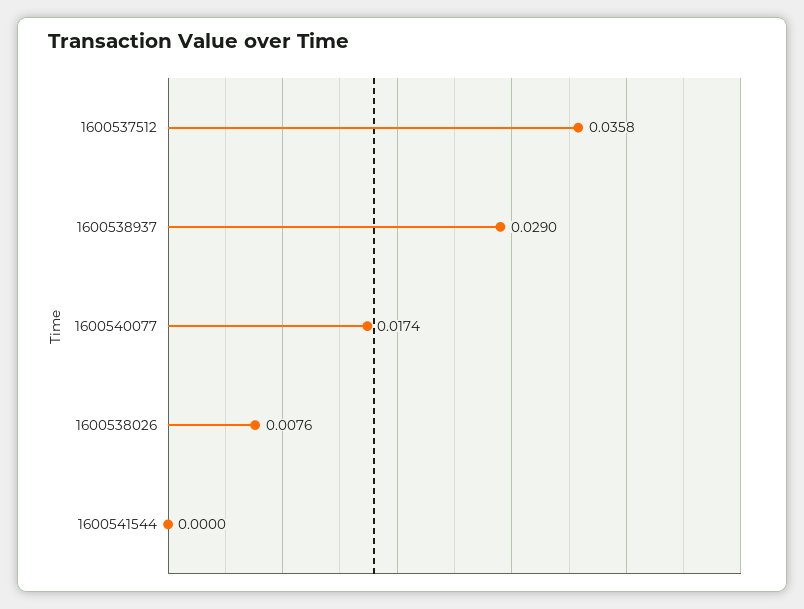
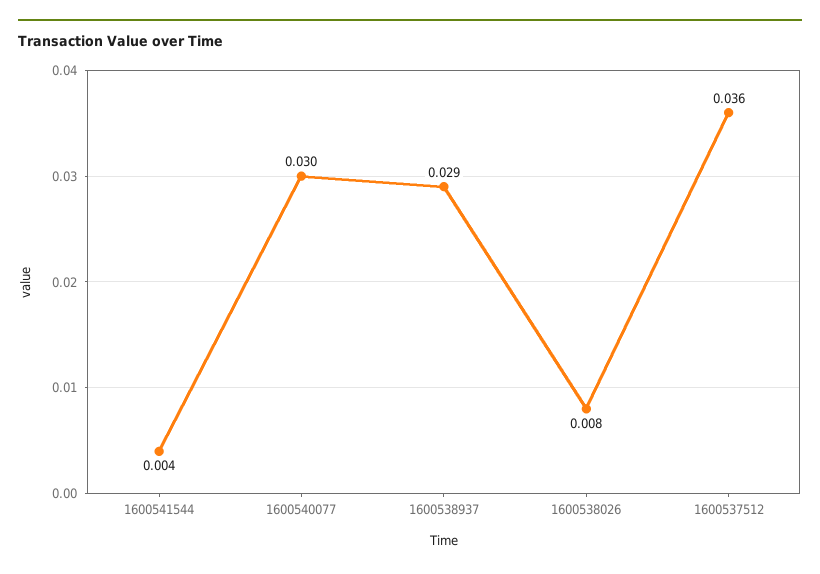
  {
    "1600537512": 0.0358,
    "1600538937": 0.029,
-   "1600540077": 0.0174,
+   "1600540077": 0.03,
    "1600538026": 0.0076,
-   "1600541544": 0
+   "1600541544": 0.004
  }

